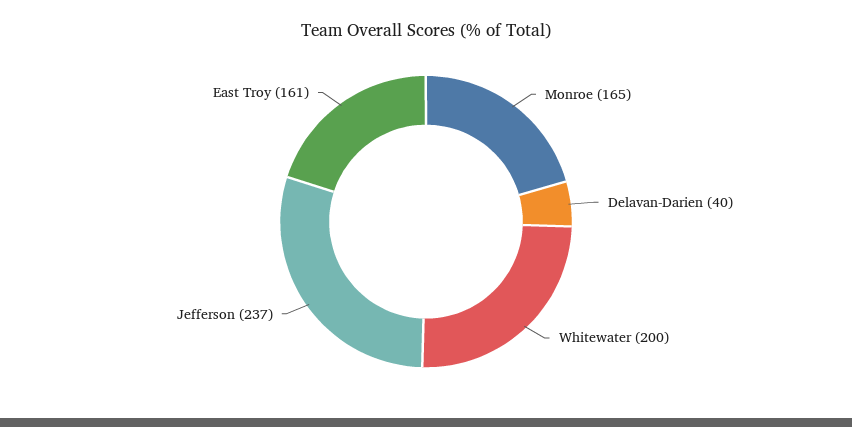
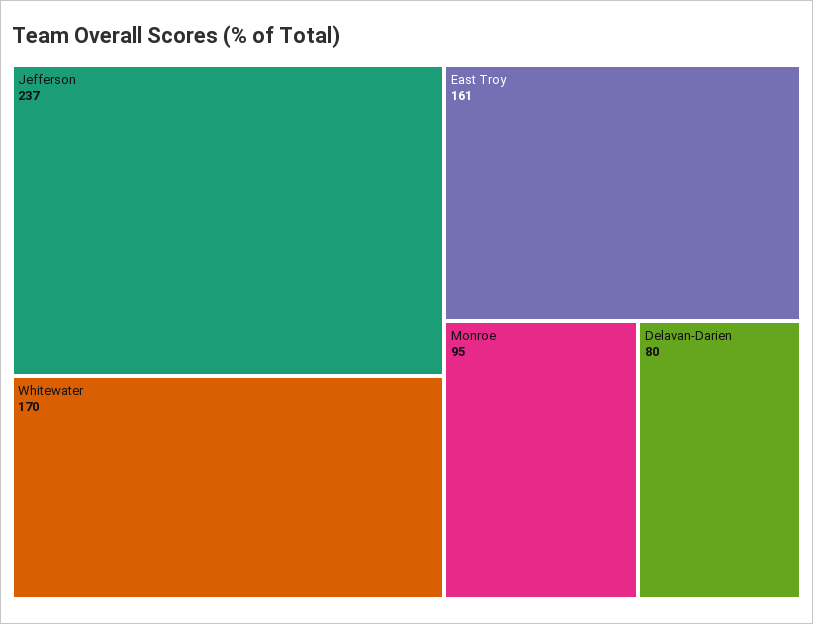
  {
-   "Monroe": 165,
+   "Monroe": 95,
-   "Delavan-Darien": 40,
+   "Delavan-Darien": 80,
-   "Whitewater": 200,
+   "Whitewater": 170,
    "Jefferson": 237,
    "East Troy": 161
  }

